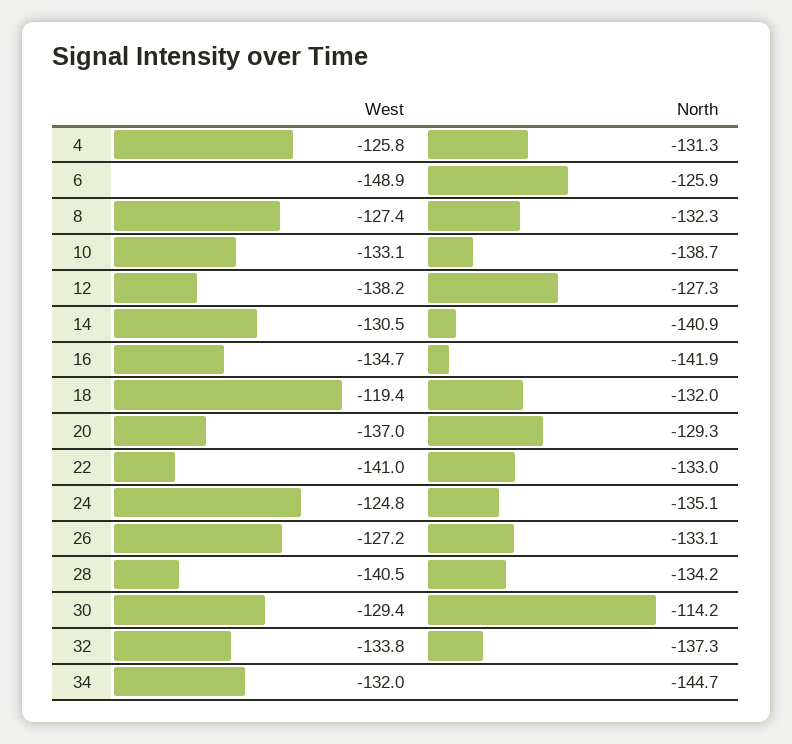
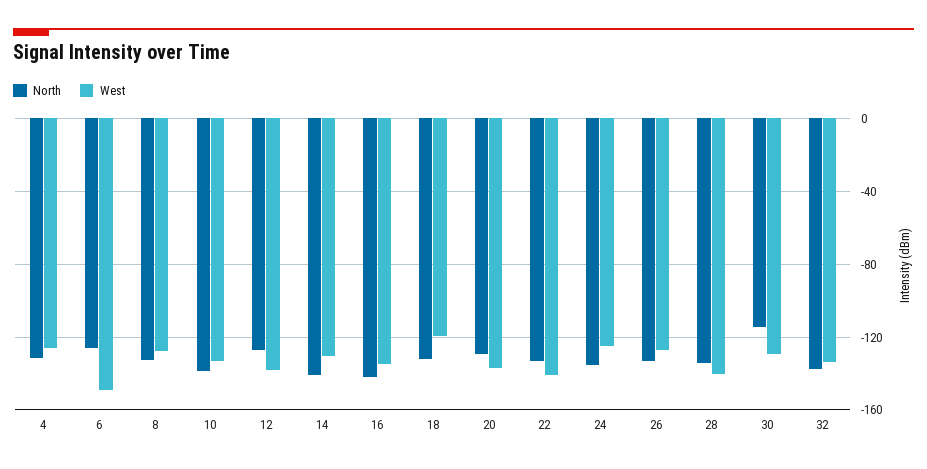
  {
    "West": {
      "4": -125.8,
      "6": -148.9,
      "8": -127.4,
      "10": -133.1,
      "12": -138.2,
      "14": -130.5,
      "16": -134.7,
      "18": -119.4,
      "20": -137,
      "22": -141,
      "24": -124.8,
      "26": -127.2,
      "28": -140.5,
      "30": -129.4,
-     "32": -133.8,
+     "32": -133.8
-     "34": -132
    },
    "North": {
      "4": -131.3,
      "6": -125.9,
      "8": -132.3,
      "10": -138.7,
      "12": -127.3,
      "14": -140.9,
      "16": -141.9,
      "18": -132,
      "20": -129.3,
      "22": -133,
      "24": -135.1,
      "26": -133.1,
      "28": -134.2,
      "30": -114.2,
-     "32": -137.3,
+     "32": -137.3
-     "34": -144.7
    }
  }

